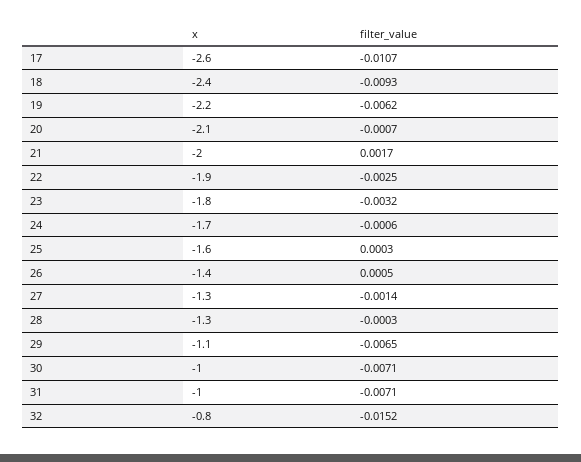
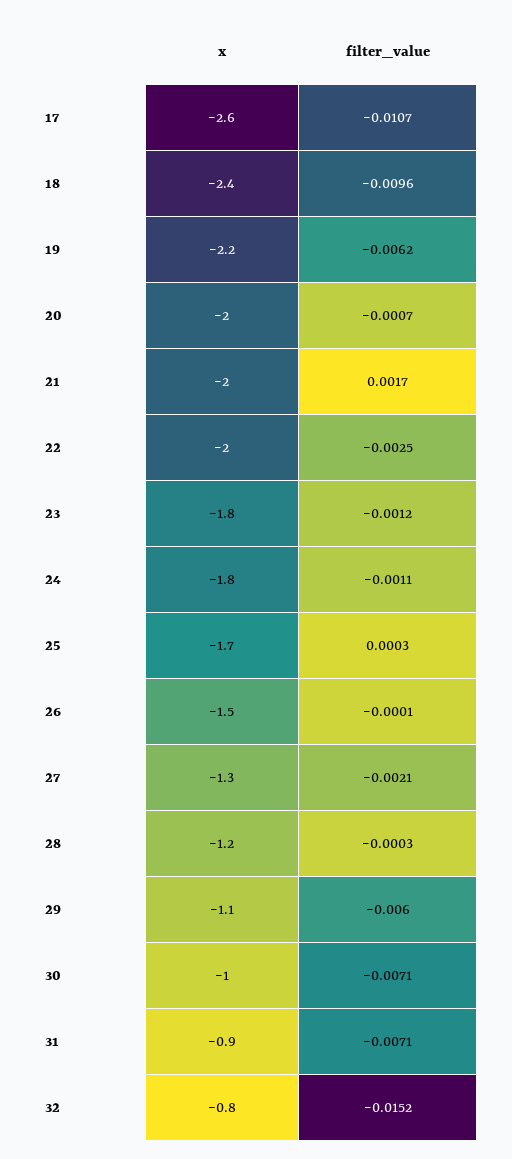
  {
    "x": {
      "17": -2.6,
      "18": -2.4,
      "19": -2.2,
-     "20": -2.1,
+     "20": -2,
      "21": -2,
-     "22": -1.9,
+     "22": -2,
      "23": -1.8,
-     "24": -1.7,
+     "24": -1.8,
-     "25": -1.6,
+     "25": -1.7,
-     "26": -1.4,
+     "26": -1.5,
      "27": -1.3,
-     "28": -1.3,
+     "28": -1.2,
      "29": -1.1,
      "30": -1,
-     "31": -1,
+     "31": -0.9,
      "32": -0.8
    },
    "filter_value": {
      "17": -0.0107,
-     "18": -0.0093,
+     "18": -0.0096,
      "19": -0.0062,
      "20": -0.0007,
      "21": 0.0017,
      "22": -0.0025,
-     "23": -0.0032,
+     "23": -0.0012,
-     "24": -0.0006,
+     "24": -0.0011,
      "25": 0.0003,
-     "26": 0.0005,
+     "26": -0.0001,
-     "27": -0.0014,
+     "27": -0.0021,
      "28": -0.0003,
-     "29": -0.0065,
+     "29": -0.006,
      "30": -0.0071,
      "31": -0.0071,
      "32": -0.0152
    }
  }

